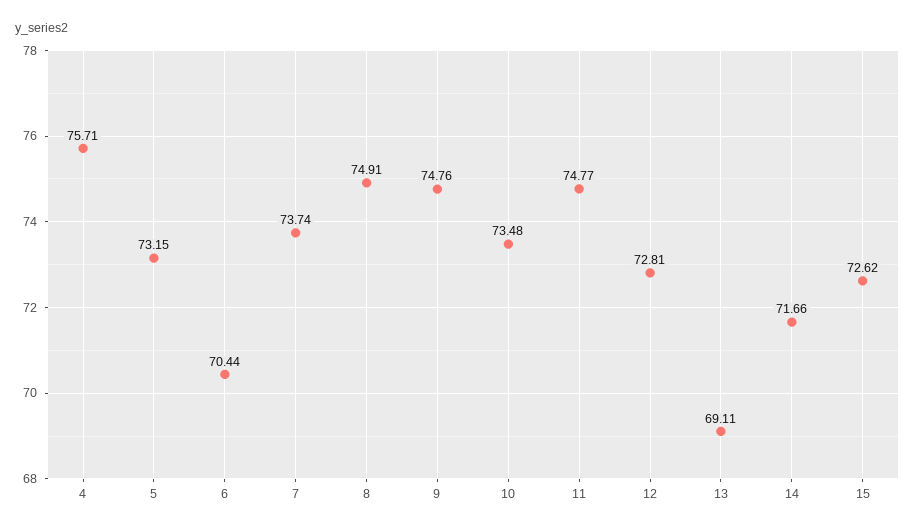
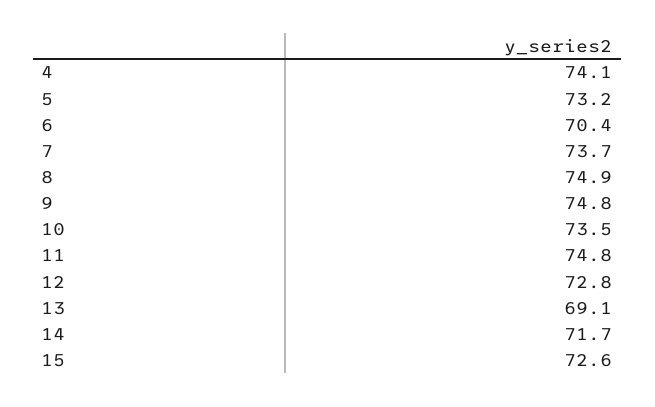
  {
-   "4": 75.71,
+   "4": 74.1,
    "5": 73.15,
    "6": 70.44,
    "7": 73.74,
    "8": 74.91,
    "9": 74.76,
    "10": 73.48,
    "11": 74.77,
    "12": 72.81,
    "13": 69.11,
    "14": 71.66,
    "15": 72.62
  }

